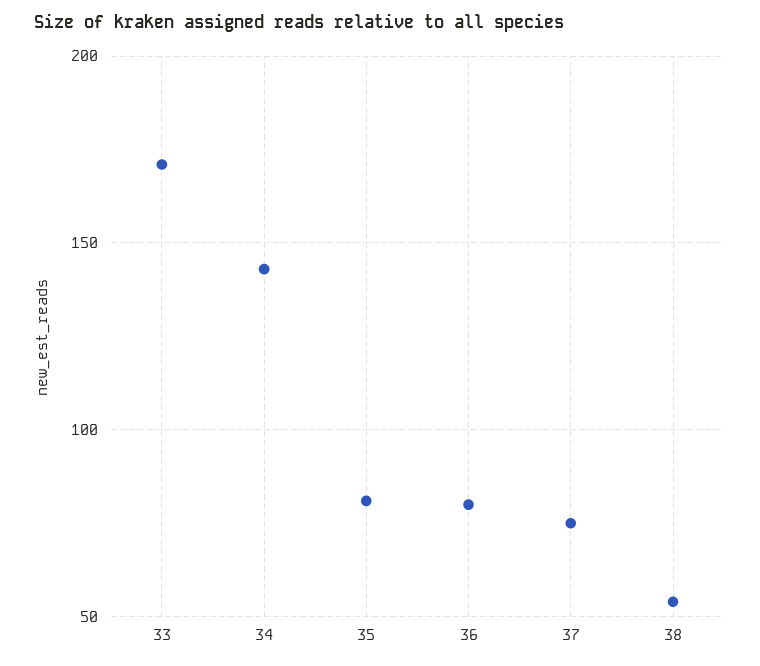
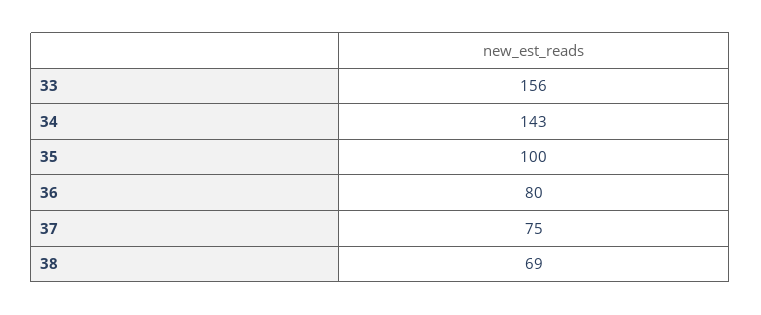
  {
-   "33": 170,
+   "33": 156,
    "34": 143,
-   "35": 80,
+   "35": 100,
    "36": 80,
    "37": 75,
-   "38": 55
+   "38": 69
  }

